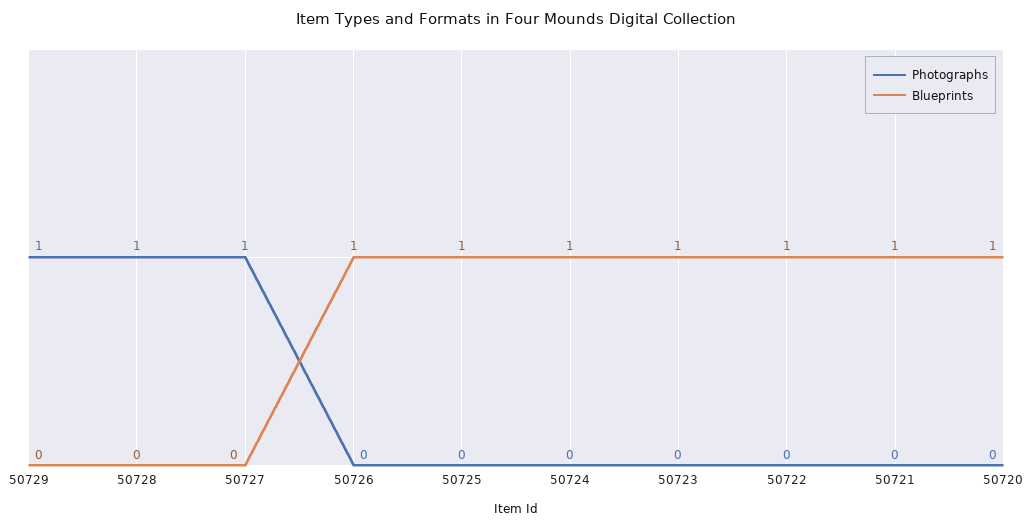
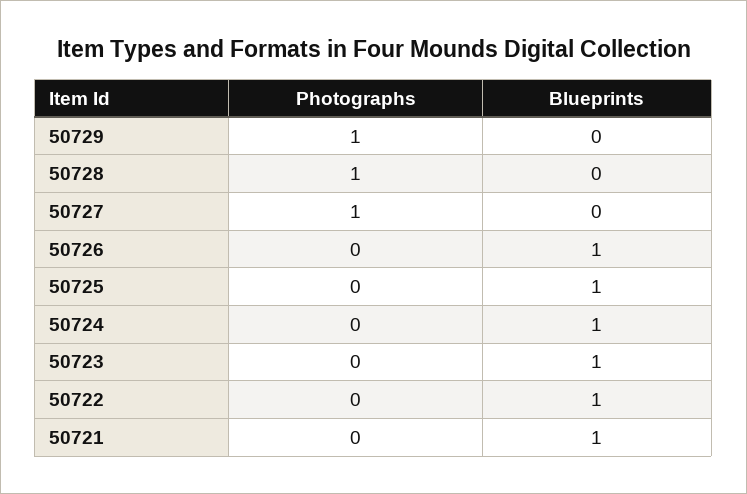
  {
    "Photographs": {
      "50729": 1,
      "50728": 1,
      "50727": 1,
      "50726": 0,
      "50725": 0,
      "50724": 0,
      "50723": 0,
      "50722": 0,
-     "50721": 0,
+     "50721": 0
-     "50720": 0
    },
    "Blueprints": {
      "50729": 0,
      "50728": 0,
      "50727": 0,
      "50726": 1,
      "50725": 1,
      "50724": 1,
      "50723": 1,
      "50722": 1,
-     "50721": 1,
+     "50721": 1
-     "50720": 1
    }
  }

